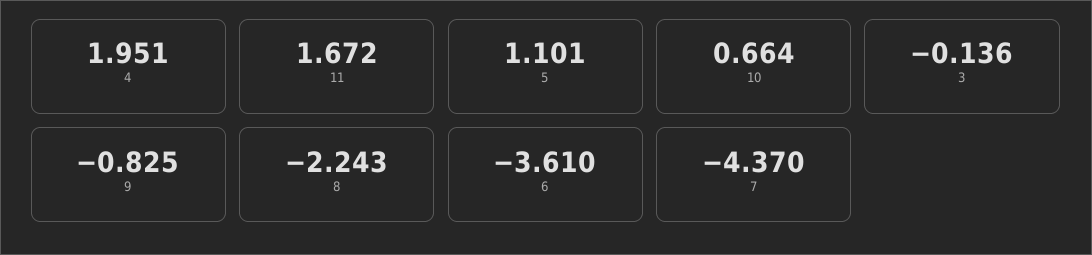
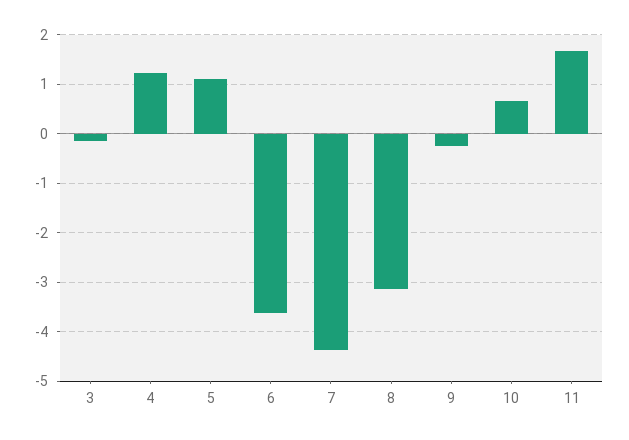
  {
-   "4": 1.951,
+   "4": 1.2,
    "11": 1.672,
    "5": 1.101,
    "10": 0.664,
    "3": -0.136,
-   "9": -0.825,
+   "9": -0.2,
-   "8": -2.243,
+   "8": -3.2,
    "6": -3.61,
    "7": -4.37
  }

